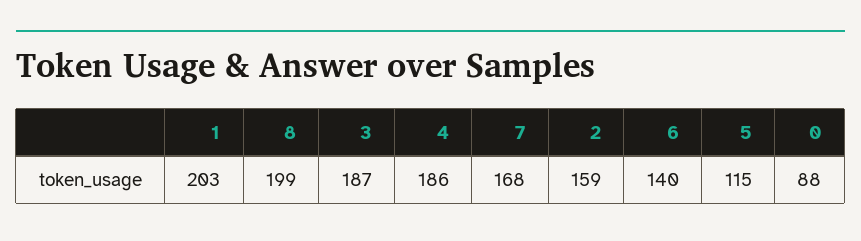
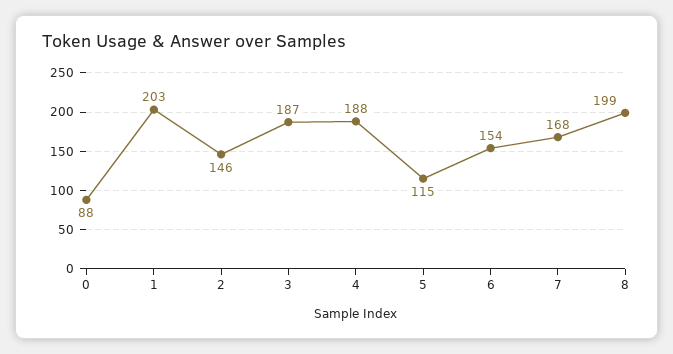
  {
    "1": 203,
    "8": 199,
    "3": 187,
-   "4": 186,
+   "4": 188,
    "7": 168,
-   "2": 159,
+   "2": 146,
-   "6": 140,
+   "6": 154,
    "5": 115,
    "0": 88
  }

